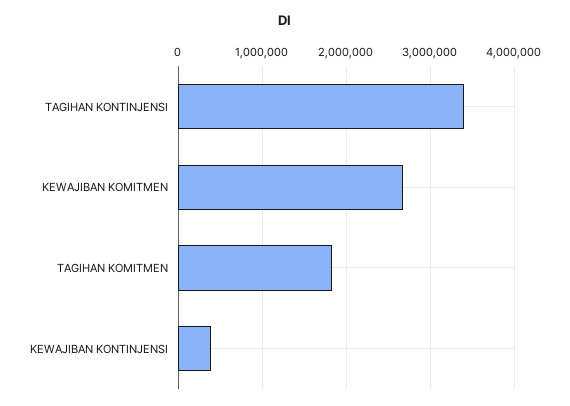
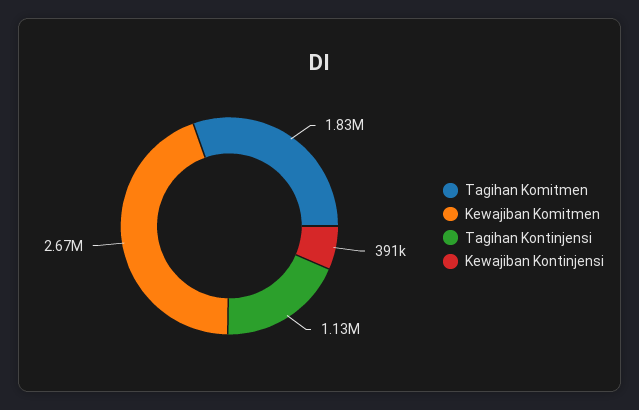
  {
-   "TAGIHAN KONTINJENSI": 3400000,
+   "TAGIHAN KONTINJENSI": 1130000,
    "KEWAJIBAN KOMITMEN": 2670000,
    "TAGIHAN KOMITMEN": 1830000,
    "KEWAJIBAN KONTINJENSI": 391000
  }

